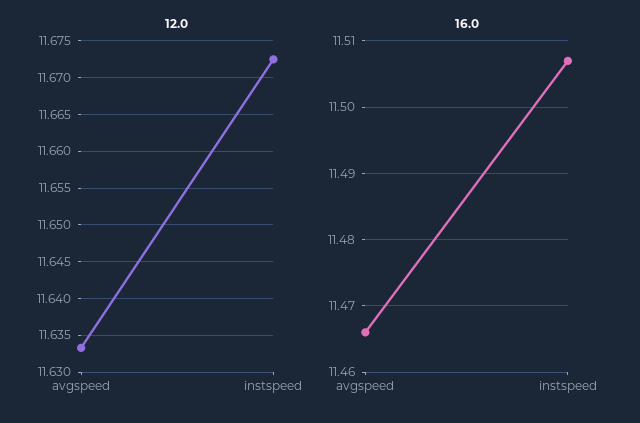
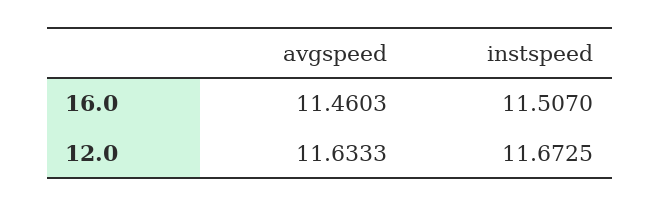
  {
    "12.0": {
      "avgspeed": 11.6333,
      "instspeed": 11.6725
    },
    "16.0": {
-     "avgspeed": 11.466,
+     "avgspeed": 11.4603,
      "instspeed": 11.507
    }
  }

